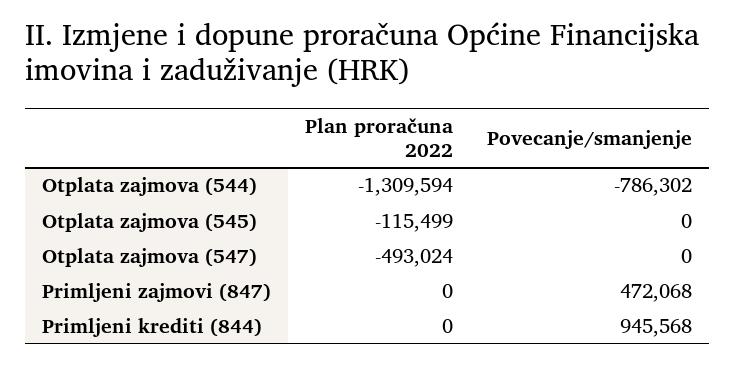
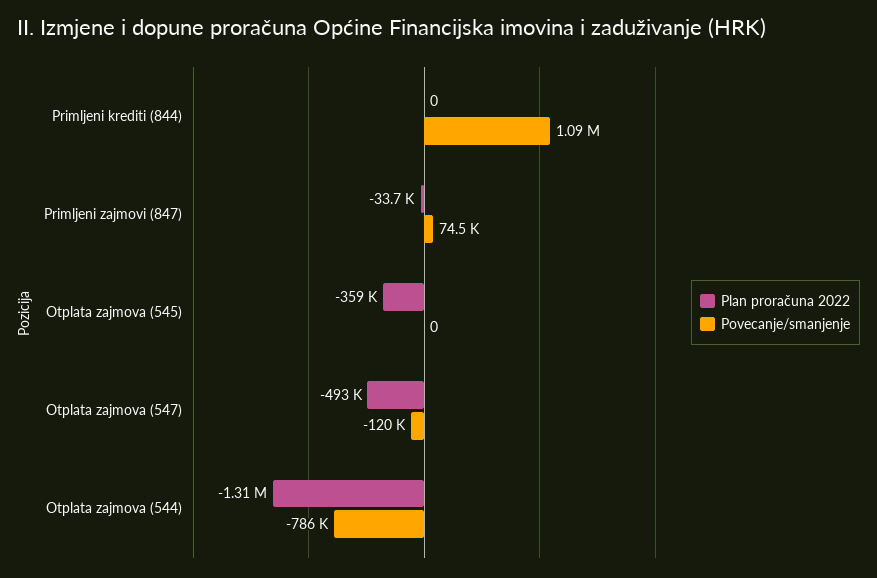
  {
    "Plan proračuna 2022": {
      "Otplata zajmova (544)": -1309594,
-     "Otplata zajmova (545)": -115499,
+     "Otplata zajmova (545)": -359000,
      "Otplata zajmova (547)": -493024,
-     "Primljeni zajmovi (847)": 0,
+     "Primljeni zajmovi (847)": -33700,
      "Primljeni krediti (844)": 0
    },
    "Povecanje/smanjenje": {
      "Otplata zajmova (544)": -786302,
      "Otplata zajmova (545)": 0,
-     "Otplata zajmova (547)": 0,
+     "Otplata zajmova (547)": -120000,
-     "Primljeni zajmovi (847)": 472068,
+     "Primljeni zajmovi (847)": 74500,
-     "Primljeni krediti (844)": 945568
+     "Primljeni krediti (844)": 1090000
    }
  }

